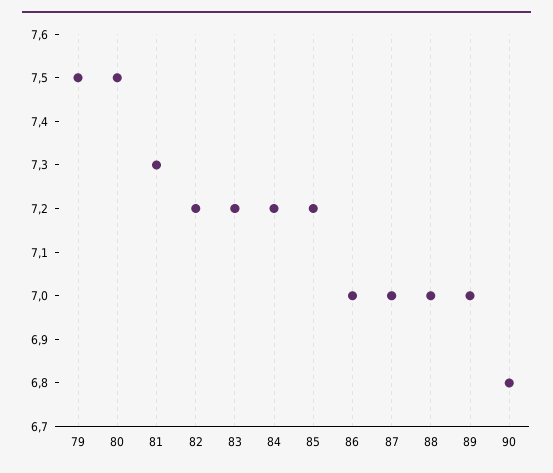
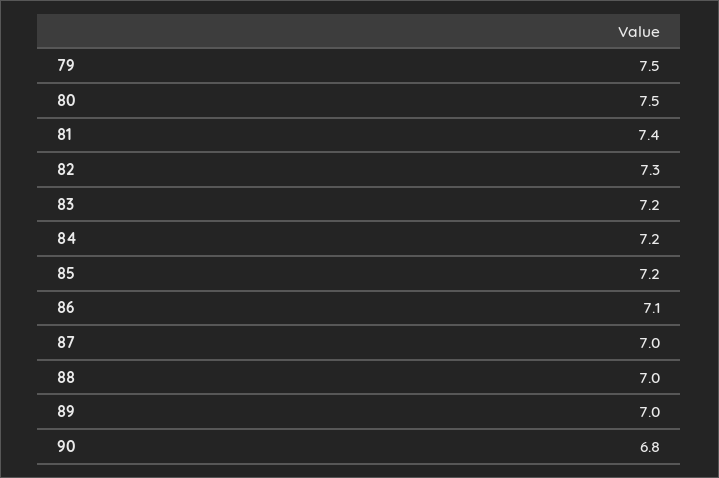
  {
    "79": 7.5,
    "80": 7.5,
-   "81": 7.3,
+   "81": 7.4,
-   "82": 7.2,
+   "82": 7.3,
    "83": 7.2,
    "84": 7.2,
    "85": 7.2,
-   "86": 7,
+   "86": 7.1,
    "87": 7,
    "88": 7,
    "89": 7,
    "90": 6.8
  }

